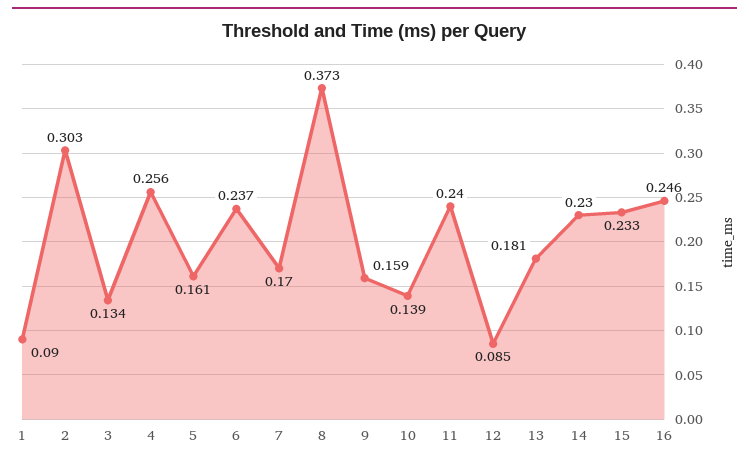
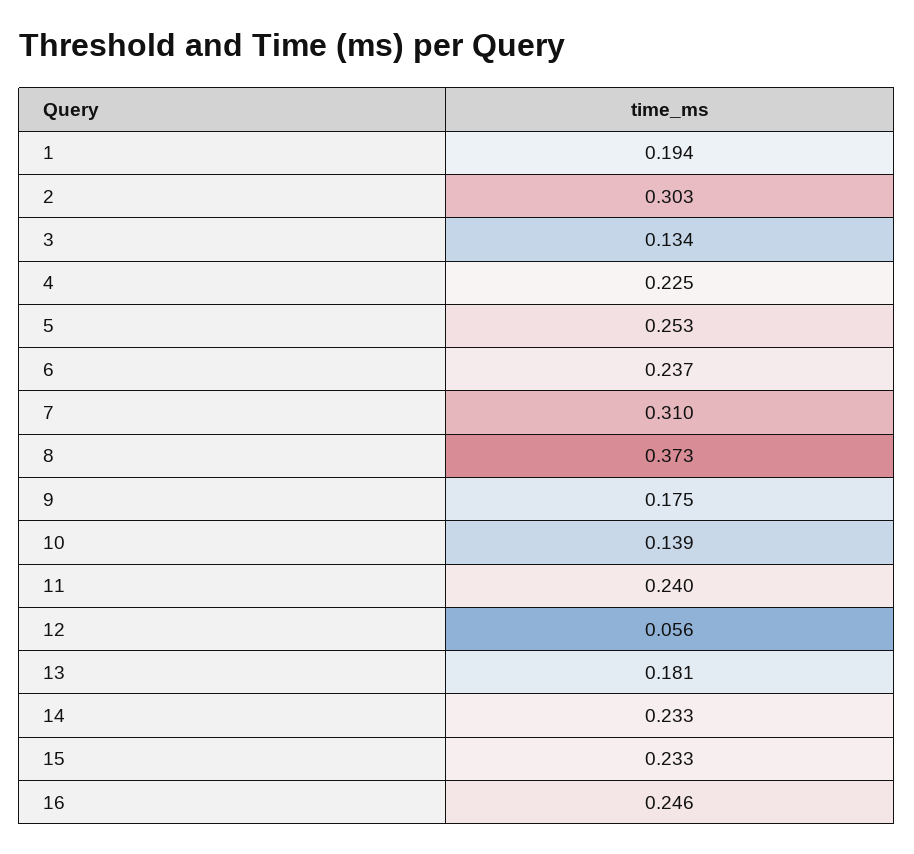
  {
-   "1": 0.09,
+   "1": 0.194,
    "2": 0.303,
    "3": 0.134,
-   "4": 0.256,
+   "4": 0.225,
-   "5": 0.161,
+   "5": 0.253,
    "6": 0.237,
-   "7": 0.17,
+   "7": 0.31,
    "8": 0.373,
-   "9": 0.159,
+   "9": 0.175,
    "10": 0.139,
    "11": 0.24,
-   "12": 0.085,
+   "12": 0.056,
    "13": 0.181,
-   "14": 0.23,
+   "14": 0.233,
    "15": 0.233,
    "16": 0.246
  }

